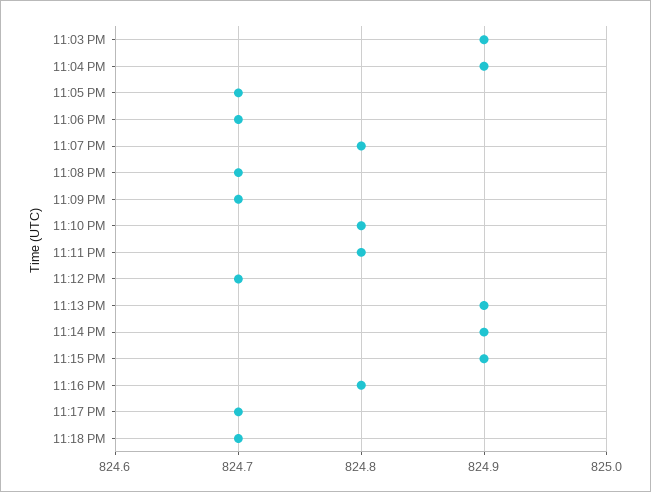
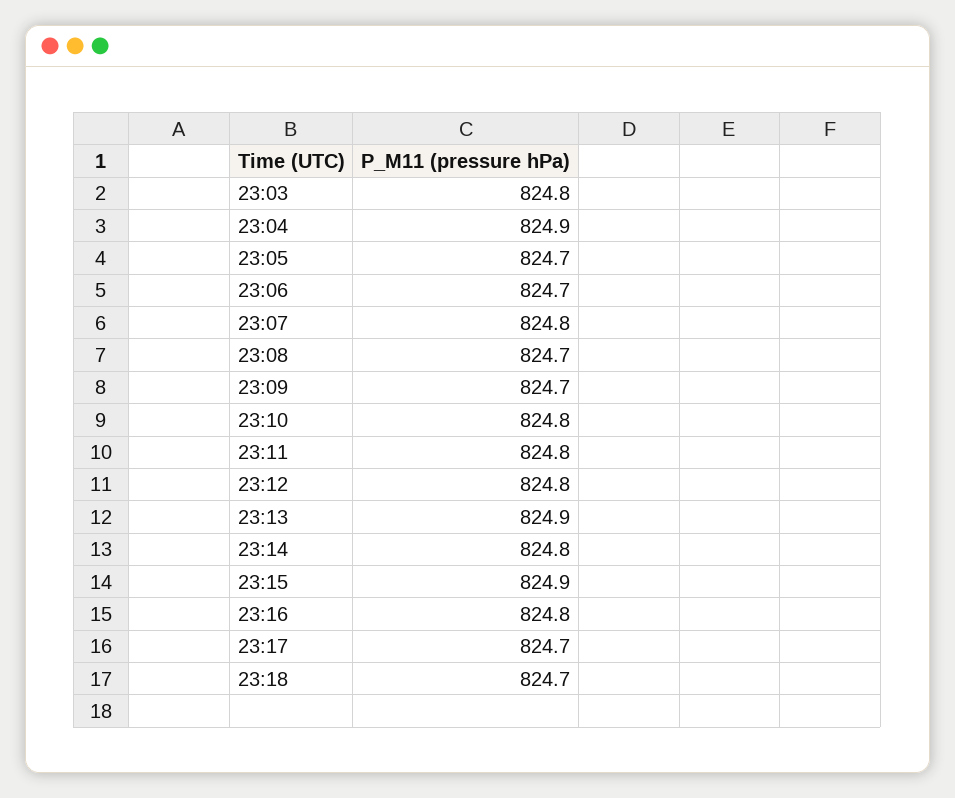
  {
-   "11:03 PM": 824.9,
+   "11:03 PM": 824.8,
    "11:04 PM": 824.9,
    "11:05 PM": 824.7,
    "11:06 PM": 824.7,
    "11:07 PM": 824.8,
    "11:08 PM": 824.7,
    "11:09 PM": 824.7,
    "11:10 PM": 824.8,
    "11:11 PM": 824.8,
-   "11:12 PM": 824.7,
+   "11:12 PM": 824.8,
    "11:13 PM": 824.9,
-   "11:14 PM": 824.9,
+   "11:14 PM": 824.8,
    "11:15 PM": 824.9,
    "11:16 PM": 824.8,
    "11:17 PM": 824.7,
    "11:18 PM": 824.7
  }

